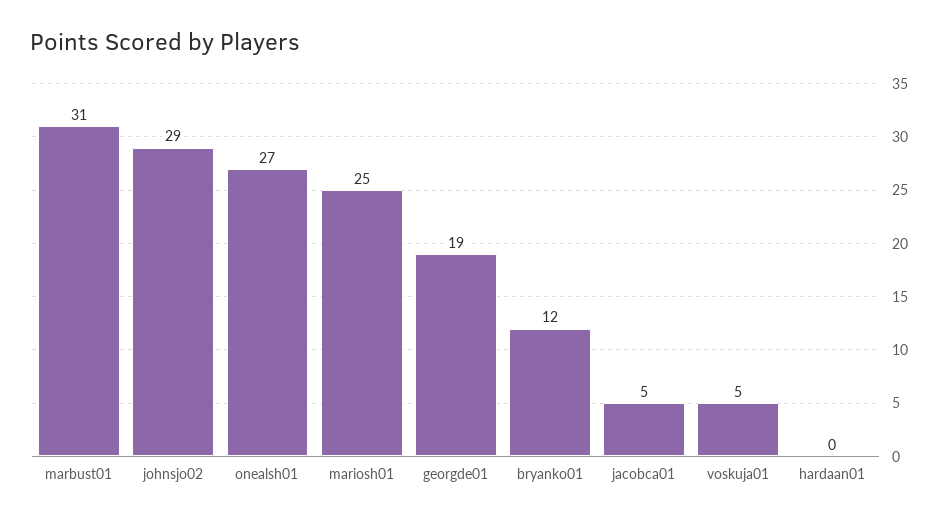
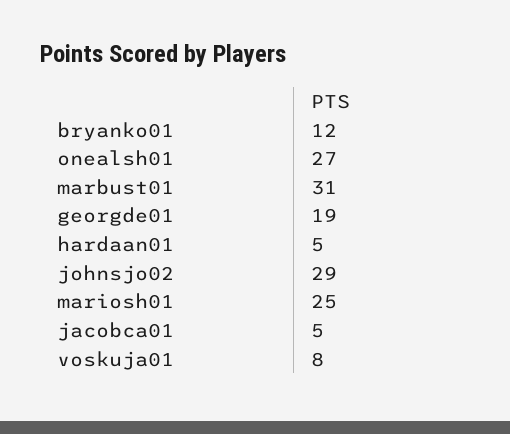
  {
    "marbust01": 31,
    "johnsjo02": 29,
    "onealsh01": 27,
    "mariosh01": 25,
    "georgde01": 19,
    "bryanko01": 12,
    "jacobca01": 5,
-   "voskuja01": 5,
+   "voskuja01": 8,
-   "hardaan01": 0
+   "hardaan01": 5
  }

